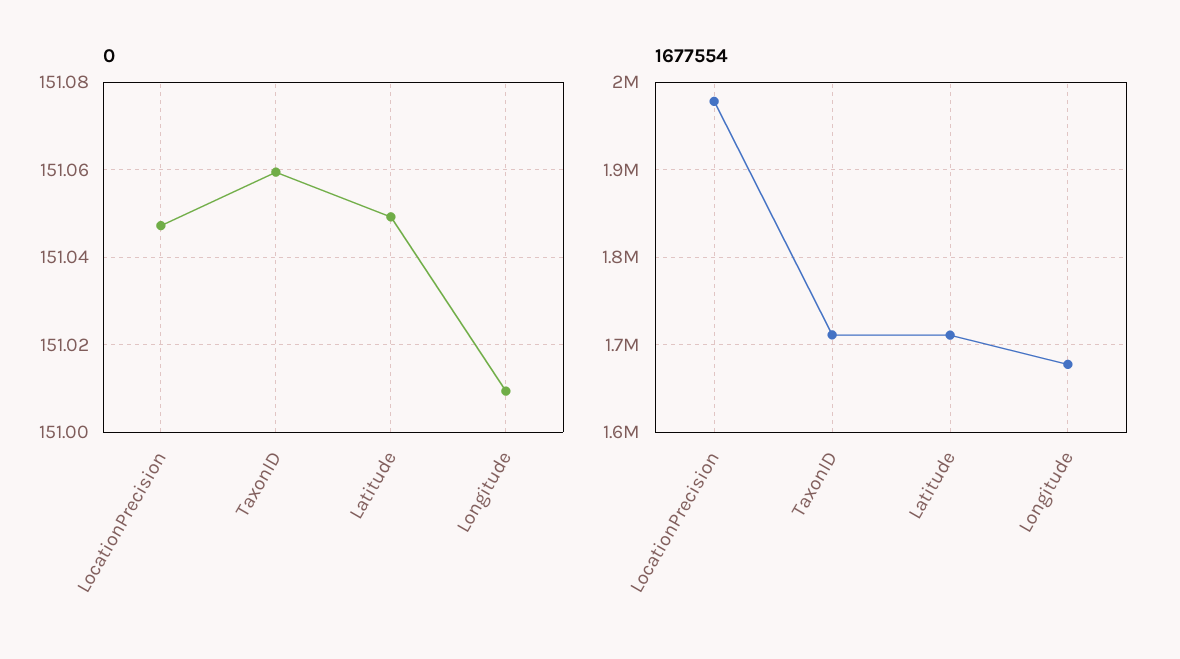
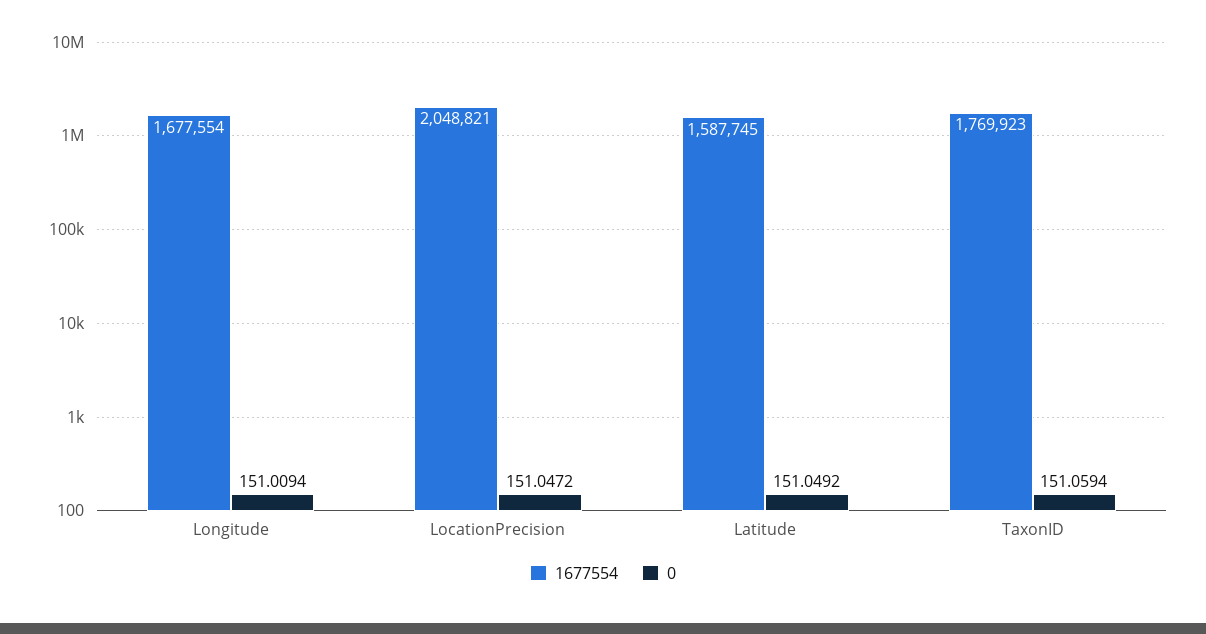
  {
    "0": {
      "LocationPrecision": 151.0472,
      "TaxonID": 151.0594,
      "Latitude": 151.0492,
      "Longitude": 151.0094
    },
    "1677554": {
-     "LocationPrecision": 1980000,
+     "LocationPrecision": 2048821,
-     "TaxonID": 1710000,
+     "TaxonID": 1769923,
-     "Latitude": 1710000,
+     "Latitude": 1587745,
      "Longitude": 1677554
    }
  }

